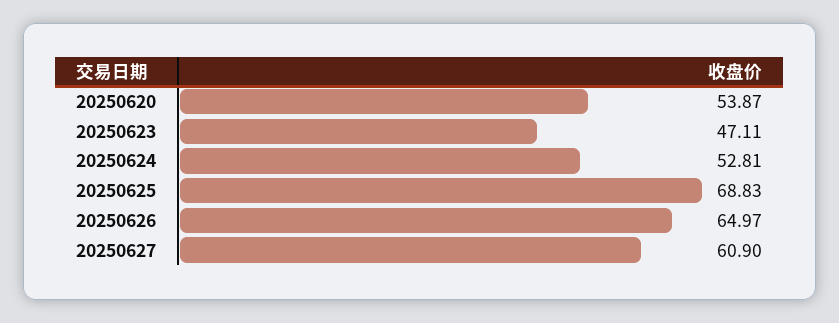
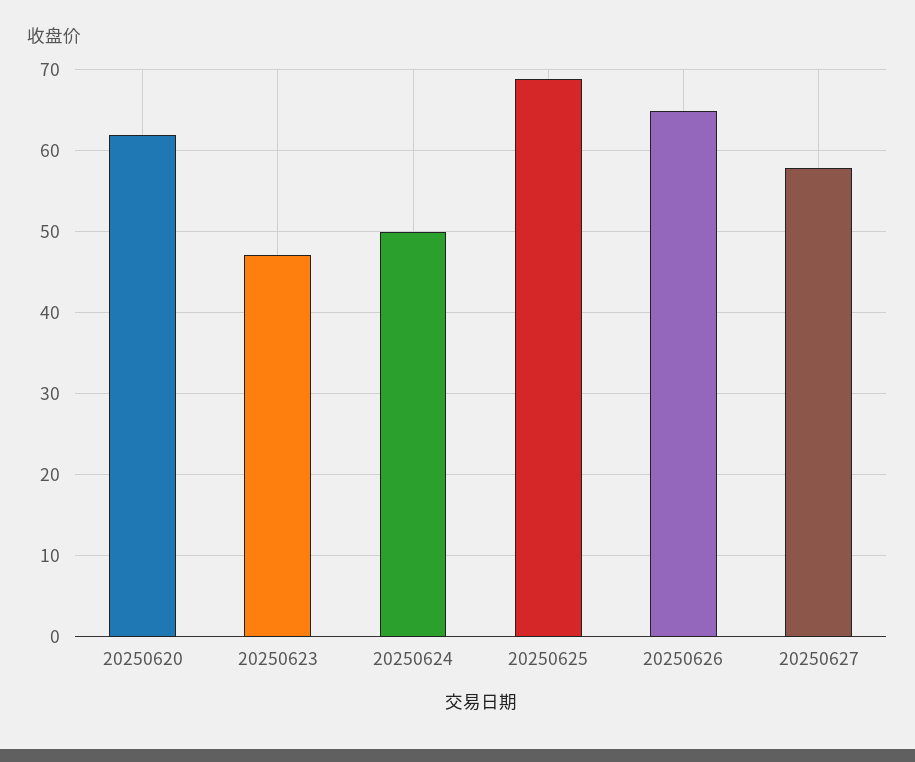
  {
-   "20250620": 53.87,
+   "20250620": 62,
    "20250623": 47.11,
-   "20250624": 52.81,
+   "20250624": 50,
    "20250625": 68.83,
    "20250626": 64.97,
-   "20250627": 60.9
+   "20250627": 58
  }

